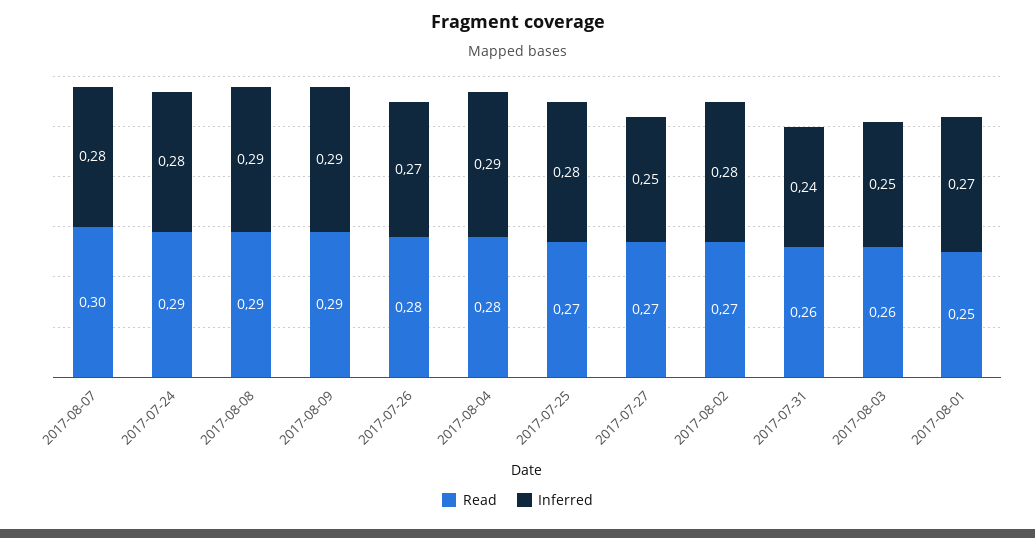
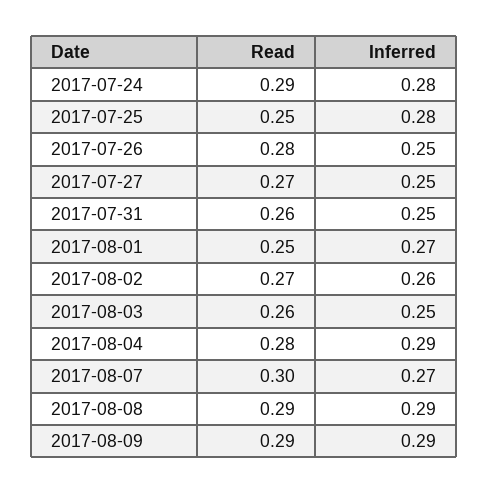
  {
    "Read": {
      "2017-08-07": 0.3,
      "2017-07-24": 0.29,
      "2017-08-08": 0.29,
      "2017-08-09": 0.29,
      "2017-07-26": 0.28,
      "2017-08-04": 0.28,
-     "2017-07-25": 0.27,
+     "2017-07-25": 0.25,
      "2017-07-27": 0.27,
      "2017-08-02": 0.27,
      "2017-07-31": 0.26,
      "2017-08-03": 0.26,
      "2017-08-01": 0.25
    },
    "Inferred": {
-     "2017-08-07": 0.28,
+     "2017-08-07": 0.27,
      "2017-07-24": 0.28,
      "2017-08-08": 0.29,
      "2017-08-09": 0.29,
-     "2017-07-26": 0.27,
+     "2017-07-26": 0.25,
      "2017-08-04": 0.29,
      "2017-07-25": 0.28,
      "2017-07-27": 0.25,
-     "2017-08-02": 0.28,
+     "2017-08-02": 0.26,
-     "2017-07-31": 0.24,
+     "2017-07-31": 0.25,
      "2017-08-03": 0.25,
      "2017-08-01": 0.27
    }
  }

